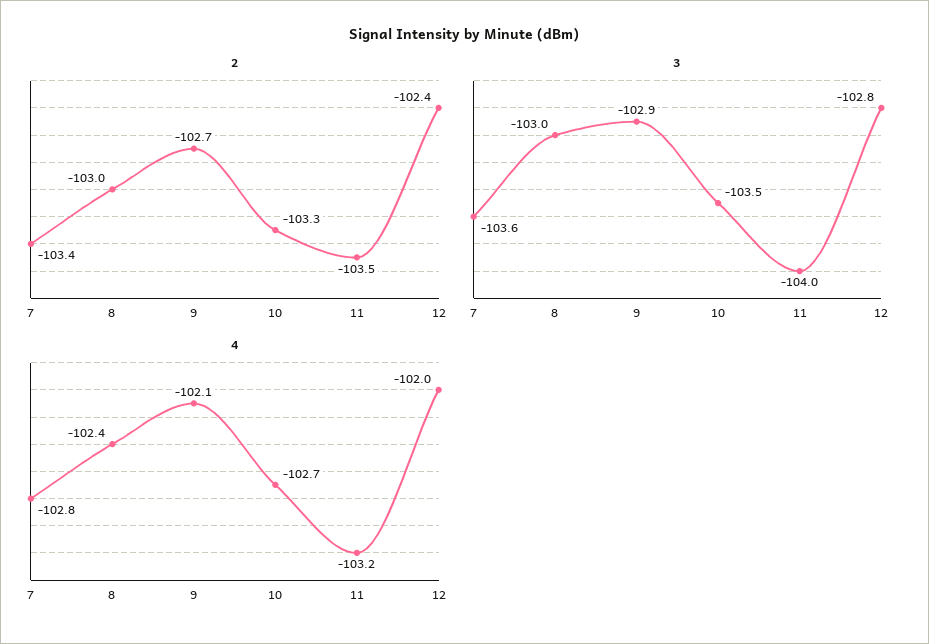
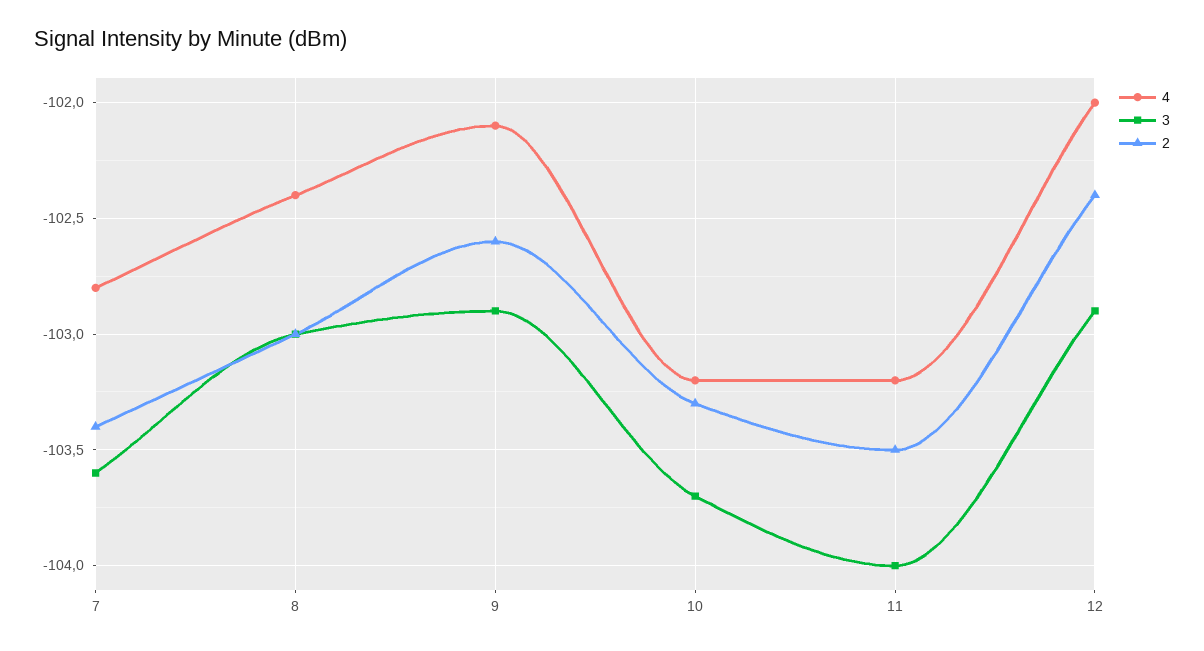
  {
    "2": {
      "7": -103.4,
      "8": -103,
-     "9": -102.7,
+     "9": -102.6,
      "10": -103.3,
      "11": -103.5,
      "12": -102.4
    },
    "3": {
      "7": -103.6,
      "8": -103,
      "9": -102.9,
-     "10": -103.5,
+     "10": -103.7,
      "11": -104,
-     "12": -102.8
+     "12": -102.9
    },
    "4": {
      "7": -102.8,
      "8": -102.4,
      "9": -102.1,
-     "10": -102.7,
+     "10": -103.2,
      "11": -103.2,
      "12": -102
    }
  }

